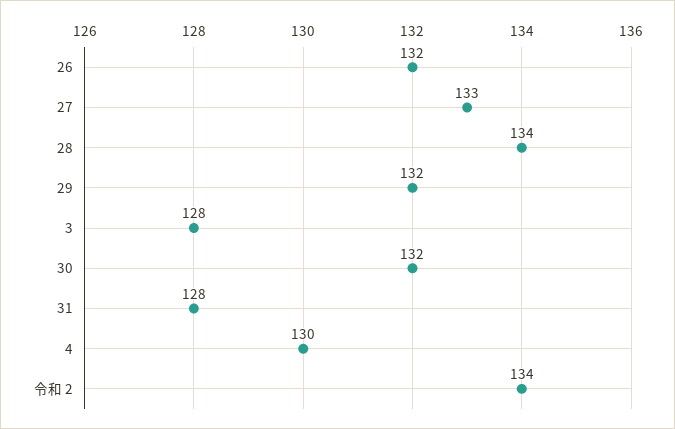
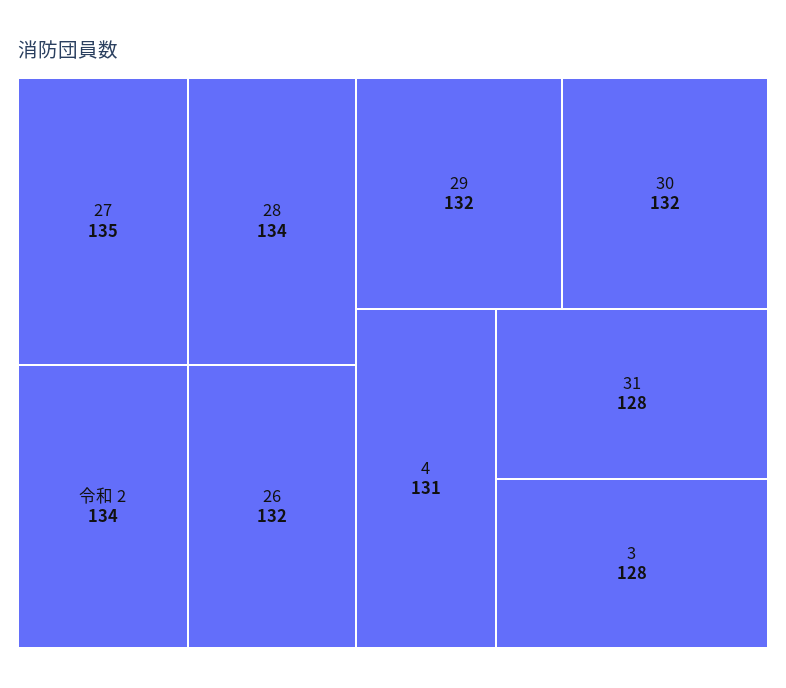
  {
    "26": 132,
-   "27": 133,
+   "27": 135,
    "28": 134,
    "29": 132,
    "3": 128,
    "30": 132,
    "31": 128,
-   "4": 130,
+   "4": 131,
    "令和 2": 134
  }

